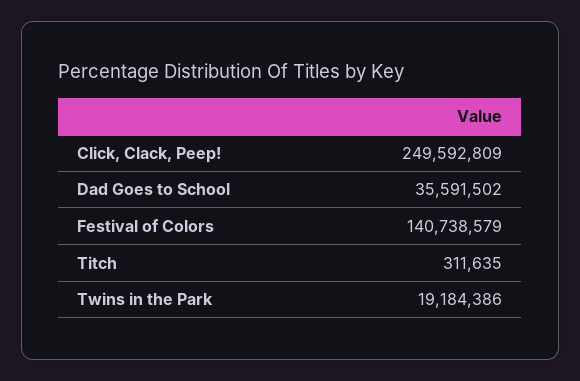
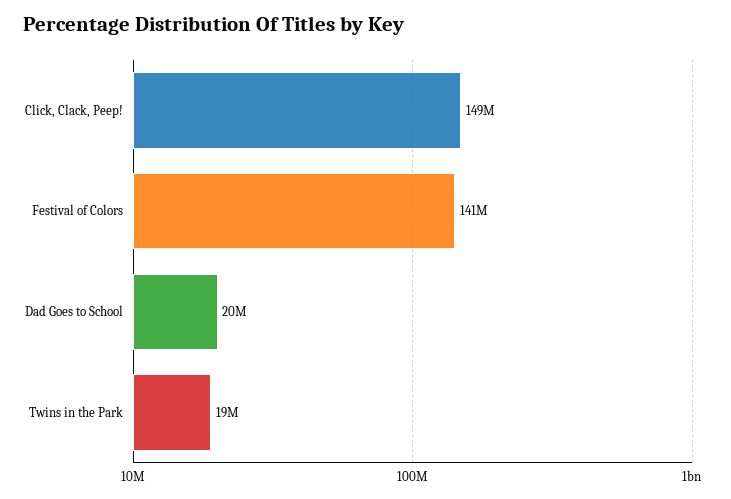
  {
-   "Click, Clack, Peep!": 249592809,
+   "Click, Clack, Peep!": 149000000,
-   "Dad Goes to School": 35591502,
+   "Dad Goes to School": 20000000,
    "Festival of Colors": 140738579,
-   "Titch": 311635,
    "Twins in the Park": 19184386
  }

